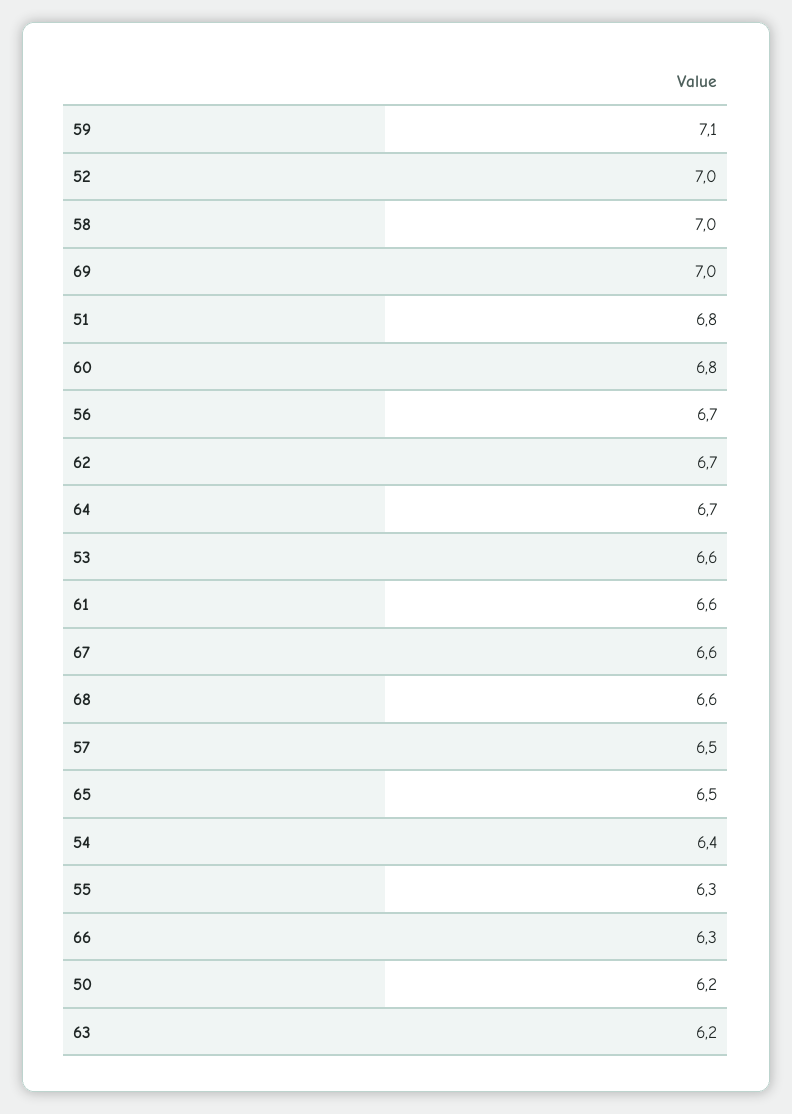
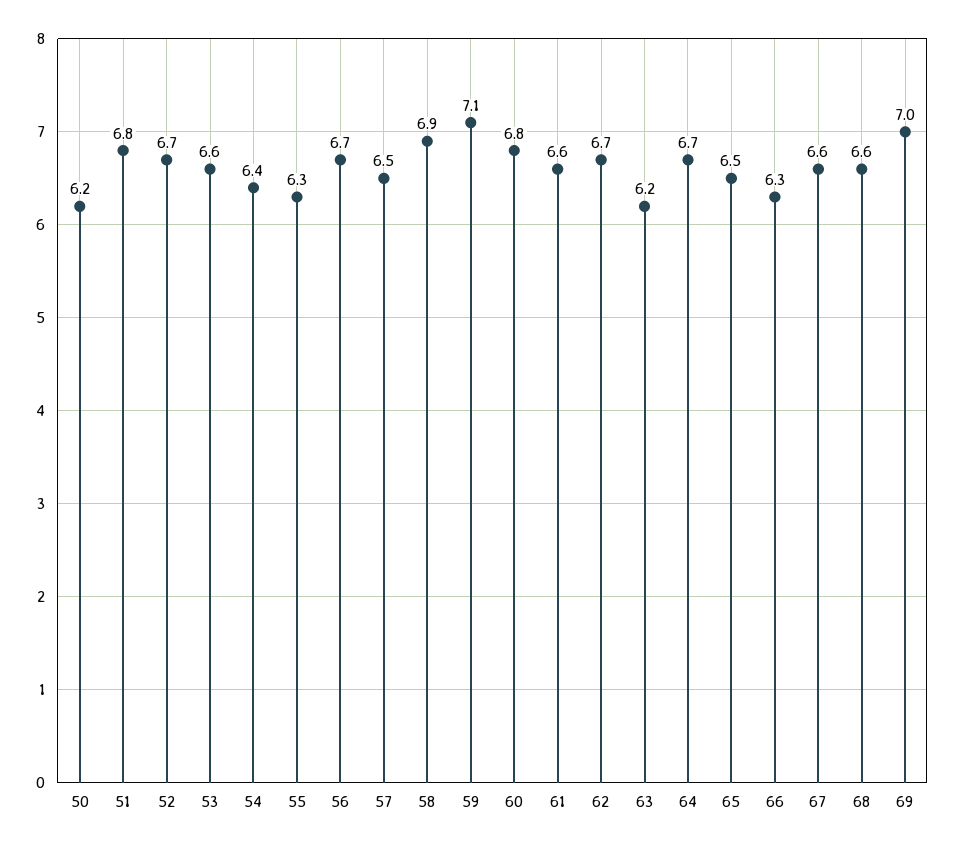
  {
    "59": 7.1,
-   "52": 7,
+   "52": 6.7,
-   "58": 7,
+   "58": 6.9,
    "69": 7,
    "51": 6.8,
    "60": 6.8,
    "56": 6.7,
    "62": 6.7,
    "64": 6.7,
    "53": 6.6,
    "61": 6.6,
    "67": 6.6,
    "68": 6.6,
    "57": 6.5,
    "65": 6.5,
    "54": 6.4,
    "55": 6.3,
    "66": 6.3,
    "50": 6.2,
    "63": 6.2
  }

